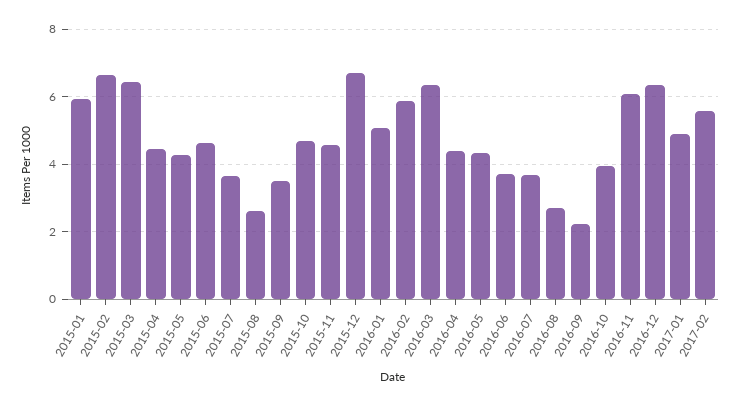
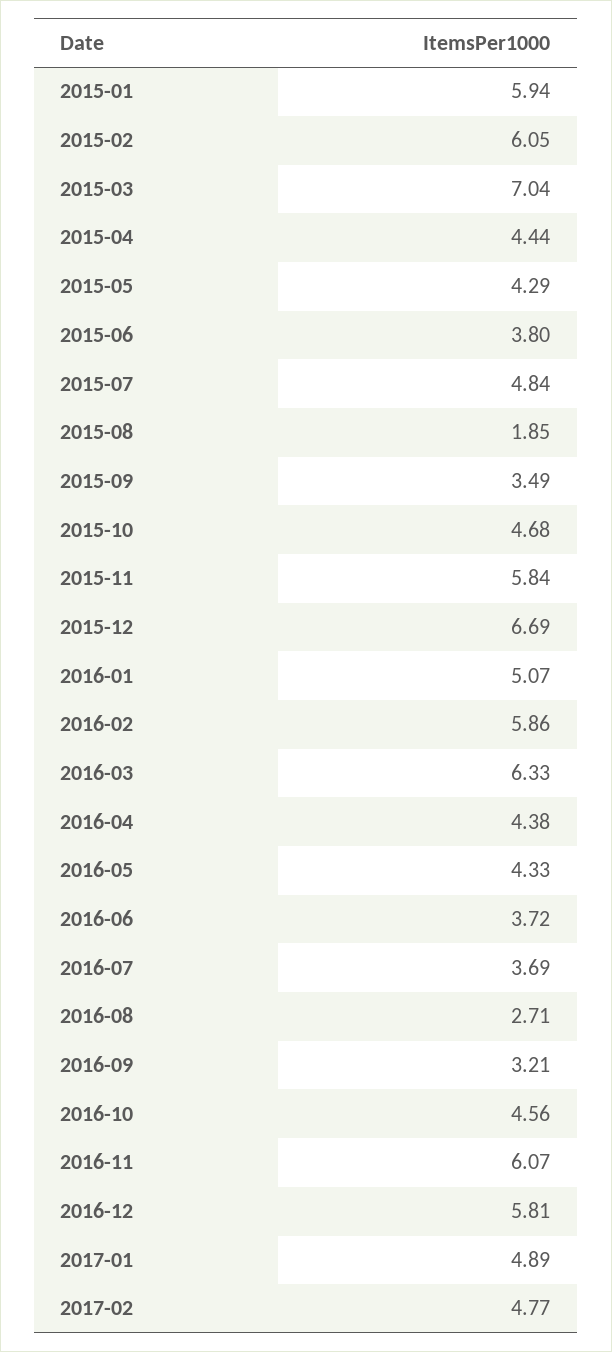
  {
    "2015-01": 5.94,
-   "2015-02": 6.6,
+   "2015-02": 6.05,
-   "2015-03": 6.4,
+   "2015-03": 7.04,
    "2015-04": 4.44,
    "2015-05": 4.29,
-   "2015-06": 4.6,
+   "2015-06": 3.8,
-   "2015-07": 3.6,
+   "2015-07": 4.84,
-   "2015-08": 2.6,
+   "2015-08": 1.85,
    "2015-09": 3.49,
    "2015-10": 4.68,
-   "2015-11": 4.6,
+   "2015-11": 5.84,
    "2015-12": 6.69,
    "2016-01": 5.07,
    "2016-02": 5.86,
    "2016-03": 6.33,
    "2016-04": 4.38,
    "2016-05": 4.33,
    "2016-06": 3.72,
    "2016-07": 3.69,
    "2016-08": 2.71,
-   "2016-09": 2.2,
+   "2016-09": 3.21,
-   "2016-10": 4,
+   "2016-10": 4.56,
    "2016-11": 6.07,
-   "2016-12": 6.4,
+   "2016-12": 5.81,
    "2017-01": 4.89,
-   "2017-02": 5.6
+   "2017-02": 4.77
  }

